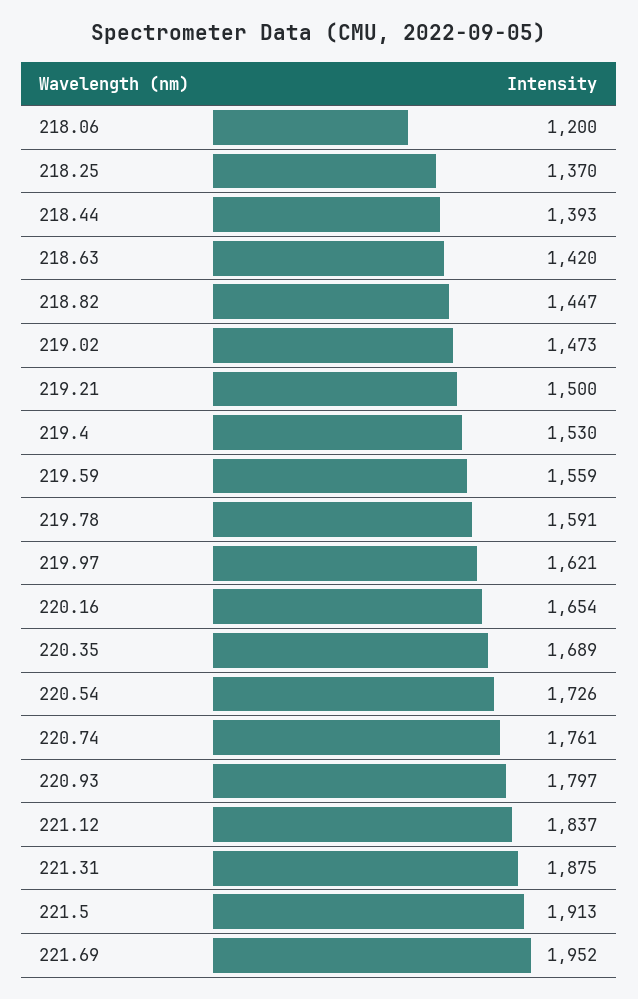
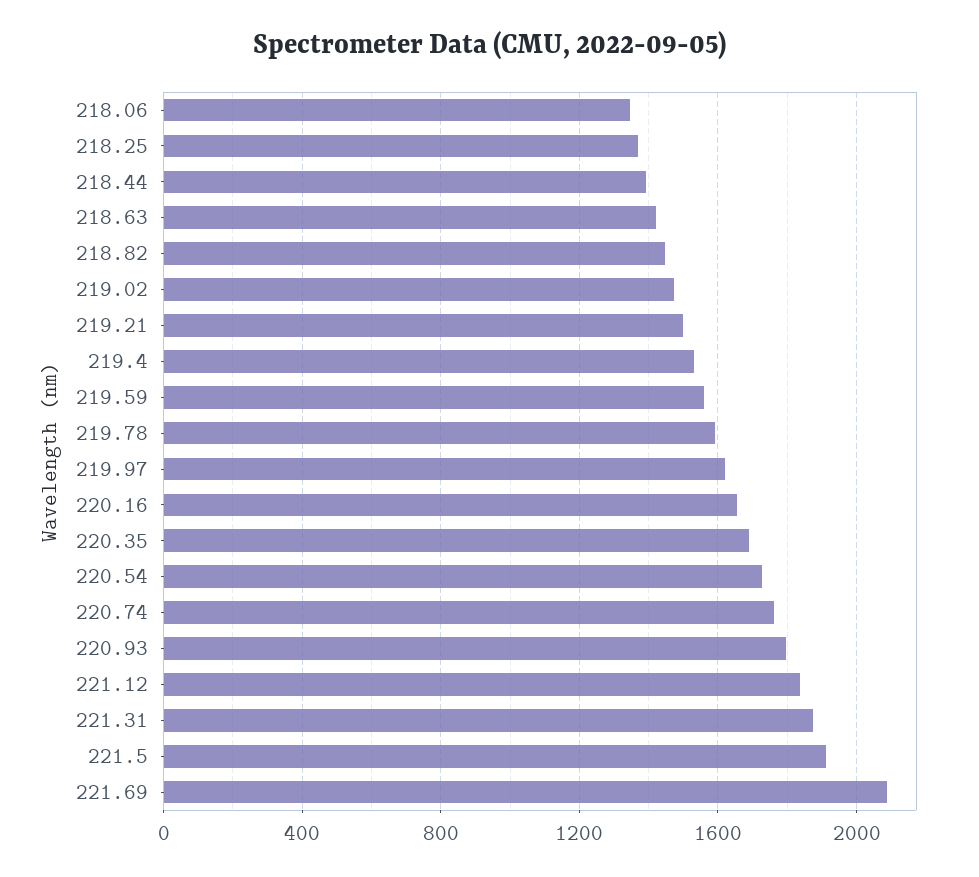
  {
-   "218.06": 1200,
+   "218.06": 1350,
    "218.25": 1370,
    "218.44": 1393,
    "218.63": 1420,
    "218.82": 1447,
    "219.02": 1473,
    "219.21": 1500,
    "219.4": 1530,
    "219.59": 1559,
    "219.78": 1591,
    "219.97": 1621,
    "220.16": 1654,
    "220.35": 1689,
    "220.54": 1726,
    "220.74": 1761,
    "220.93": 1797,
    "221.12": 1837,
    "221.31": 1875,
    "221.5": 1913,
-   "221.69": 1952
+   "221.69": 2100
  }

